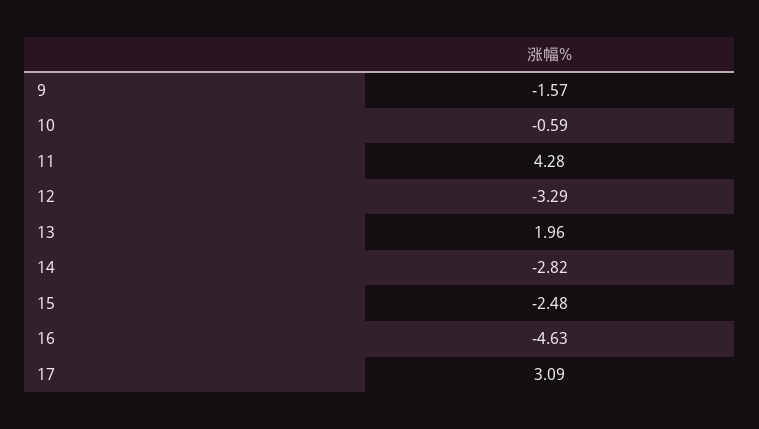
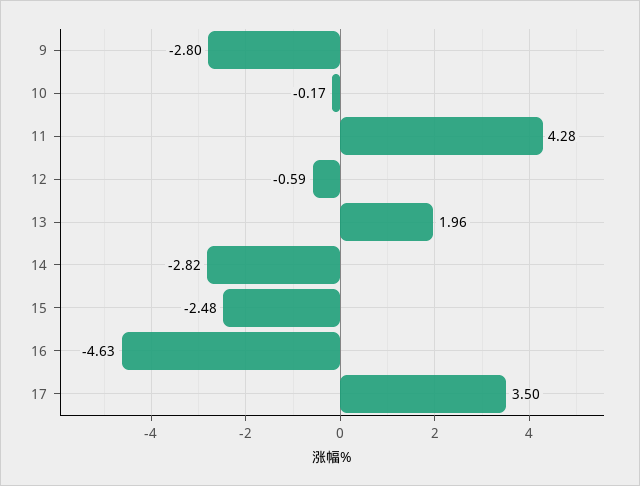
  {
-   "9": -1.57,
+   "9": -2.8,
-   "10": -0.59,
+   "10": -0.17,
    "11": 4.28,
-   "12": -3.29,
+   "12": -0.59,
    "13": 1.96,
    "14": -2.82,
    "15": -2.48,
    "16": -4.63,
-   "17": 3.09
+   "17": 3.5
  }

